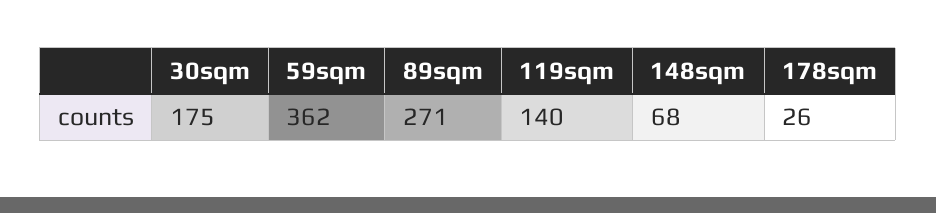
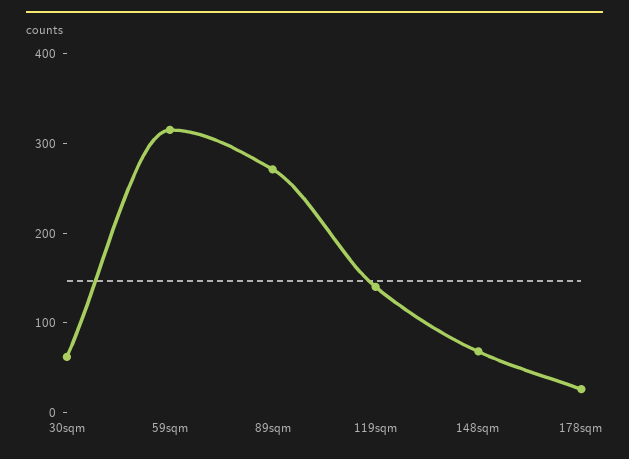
  {
-   "30sqm": 175,
+   "30sqm": 60,
-   "59sqm": 362,
+   "59sqm": 320,
    "89sqm": 271,
    "119sqm": 140,
    "148sqm": 68,
    "178sqm": 26
  }

